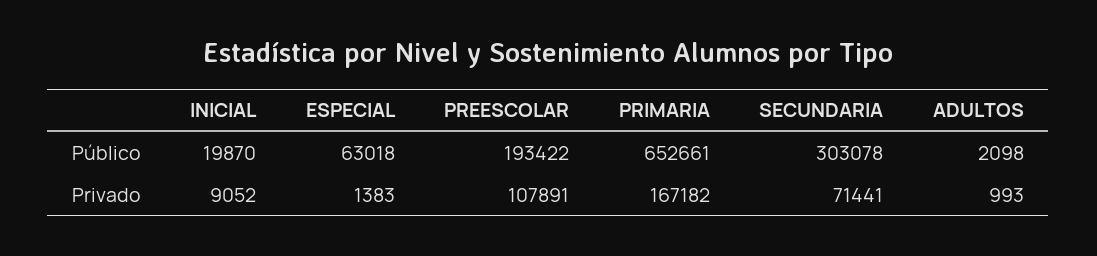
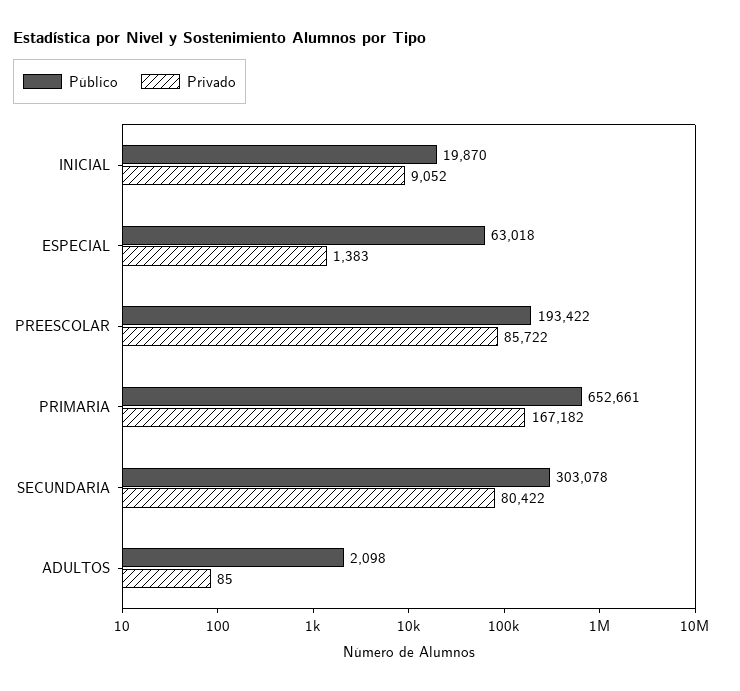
  {
    "Público": {
      "INICIAL": 19870,
      "ESPECIAL": 63018,
      "PREESCOLAR": 193422,
      "PRIMARIA": 652661,
      "SECUNDARIA": 303078,
      "ADULTOS": 2098
    },
    "Privado": {
      "INICIAL": 9052,
      "ESPECIAL": 1383,
-     "PREESCOLAR": 107891,
+     "PREESCOLAR": 85722,
      "PRIMARIA": 167182,
-     "SECUNDARIA": 71441,
+     "SECUNDARIA": 80422,
-     "ADULTOS": 993
+     "ADULTOS": 85
    }
  }

